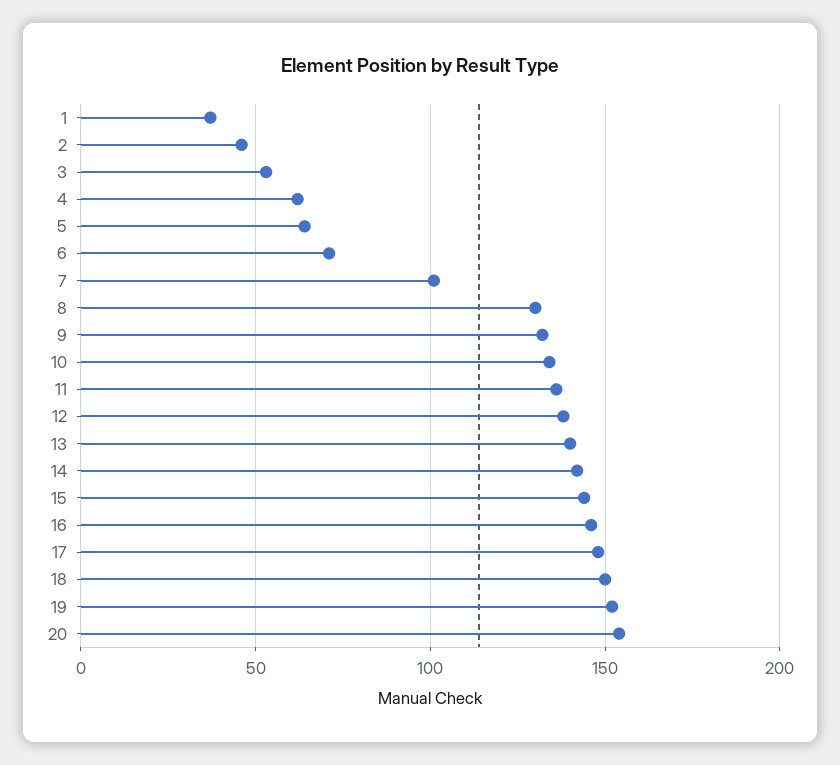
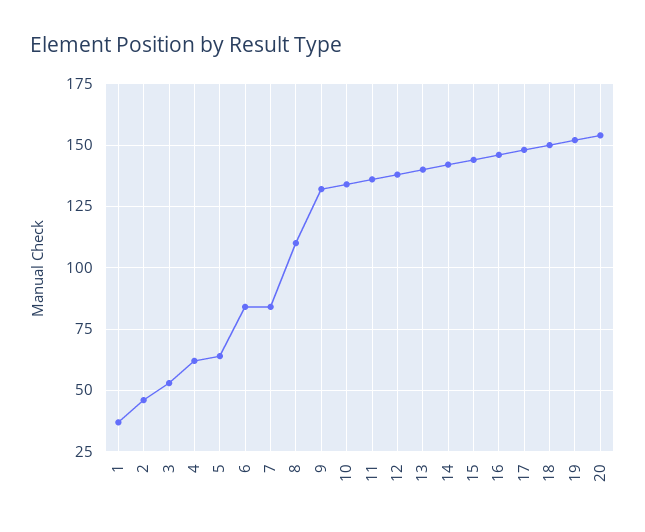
  {
    "1": 35,
    "2": 45,
    "3": 55,
    "4": 60,
    "5": 65,
-   "6": 70,
+   "6": 85,
-   "7": 100,
+   "7": 85,
-   "8": 130,
+   "8": 110,
    "9": 130,
    "10": 135,
    "11": 135,
    "12": 140,
    "13": 140,
    "14": 140,
    "15": 145,
    "16": 145,
    "17": 150,
    "18": 150,
    "19": 150,
    "20": 155
  }

